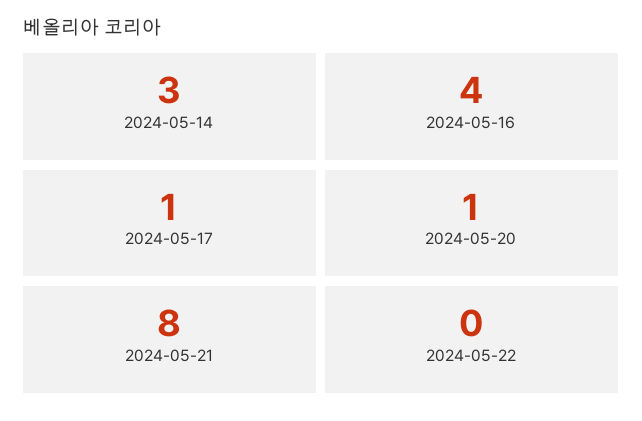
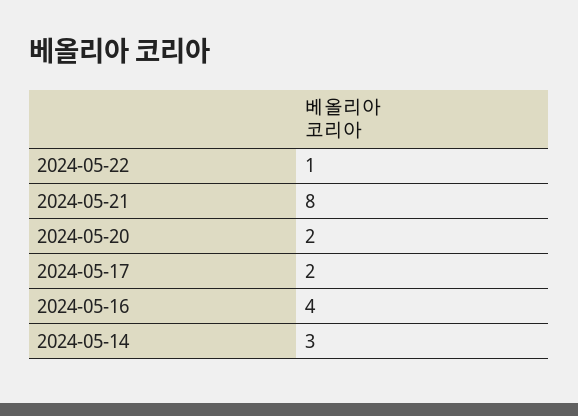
  {
    "2024-05-14": 3,
    "2024-05-16": 4,
-   "2024-05-17": 1,
+   "2024-05-17": 2,
-   "2024-05-20": 1,
+   "2024-05-20": 2,
    "2024-05-21": 8,
-   "2024-05-22": 0
+   "2024-05-22": 1
  }

